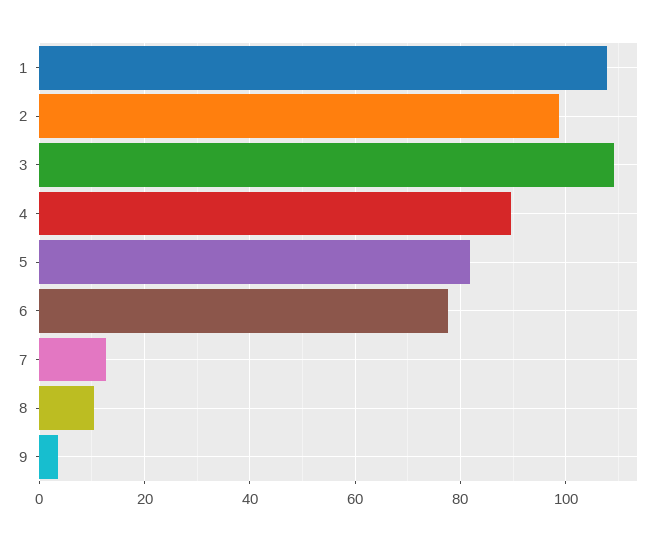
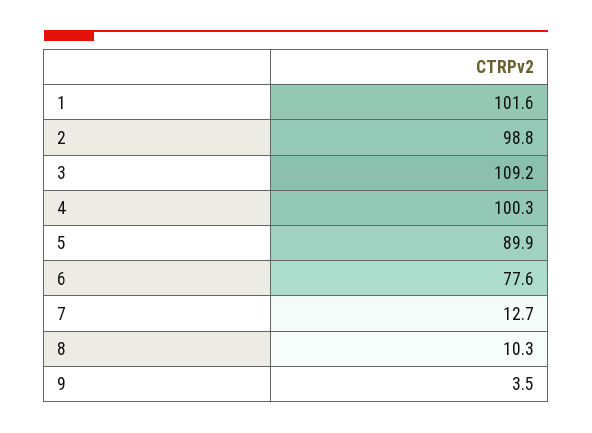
  {
-   "1": 108,
+   "1": 101.6,
    "2": 98.8,
    "3": 109.2,
-   "4": 90,
+   "4": 100.3,
-   "5": 82,
+   "5": 89.9,
    "6": 77.6,
    "7": 12.7,
    "8": 10.3,
    "9": 3.5
  }

